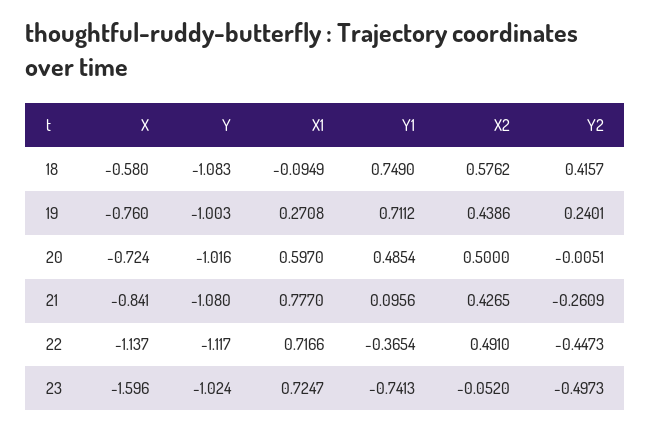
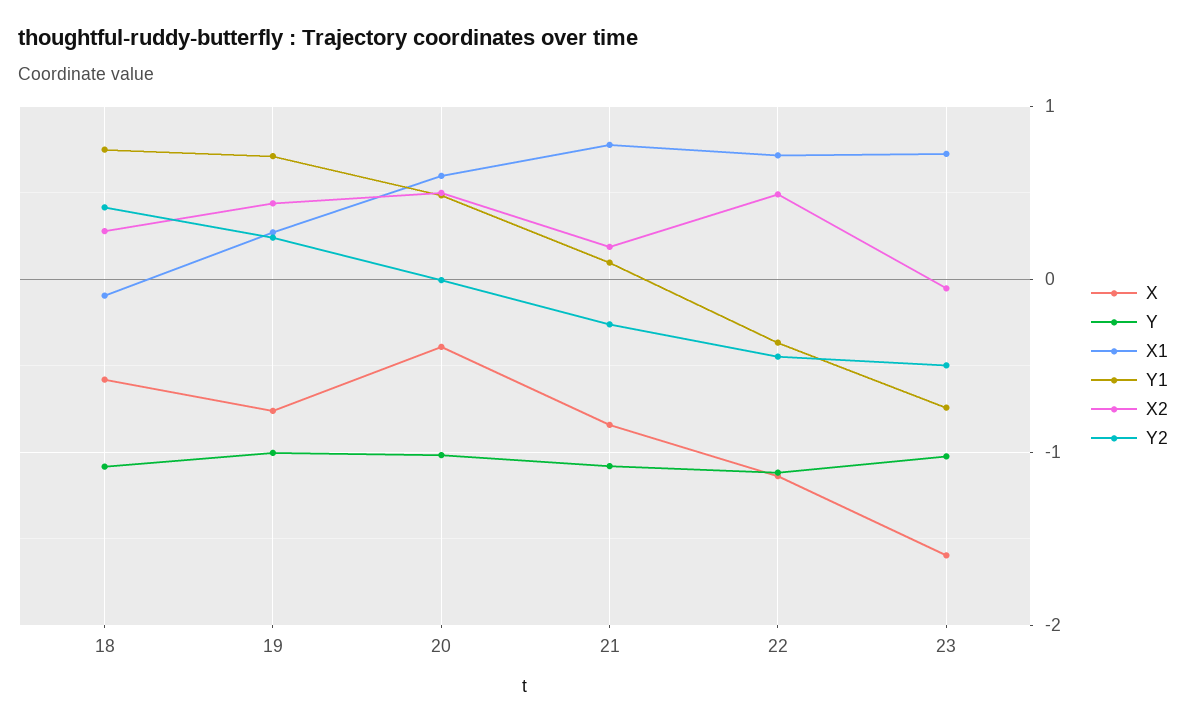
  {
    "X": {
      "18": -0.58,
      "19": -0.76,
-     "20": -0.724,
+     "20": -0.4,
      "21": -0.841,
      "22": -1.137,
      "23": -1.596
    },
    "Y": {
      "18": -1.083,
      "19": -1.003,
      "20": -1.016,
      "21": -1.08,
      "22": -1.117,
      "23": -1.024
    },
    "X1": {
      "18": -0.0949,
      "19": 0.2708,
      "20": 0.597,
      "21": 0.777,
      "22": 0.7166,
      "23": 0.7247
    },
    "Y1": {
      "18": 0.749,
      "19": 0.7112,
      "20": 0.4854,
      "21": 0.0956,
      "22": -0.3654,
      "23": -0.7413
    },
    "X2": {
-     "18": 0.5762,
+     "18": 0.3,
      "19": 0.4386,
      "20": 0.5,
-     "21": 0.4265,
+     "21": 0.2,
      "22": 0.491,
      "23": -0.052
    },
    "Y2": {
      "18": 0.4157,
      "19": 0.2401,
      "20": -0.0051,
      "21": -0.2609,
      "22": -0.4473,
      "23": -0.4973
    }
  }

